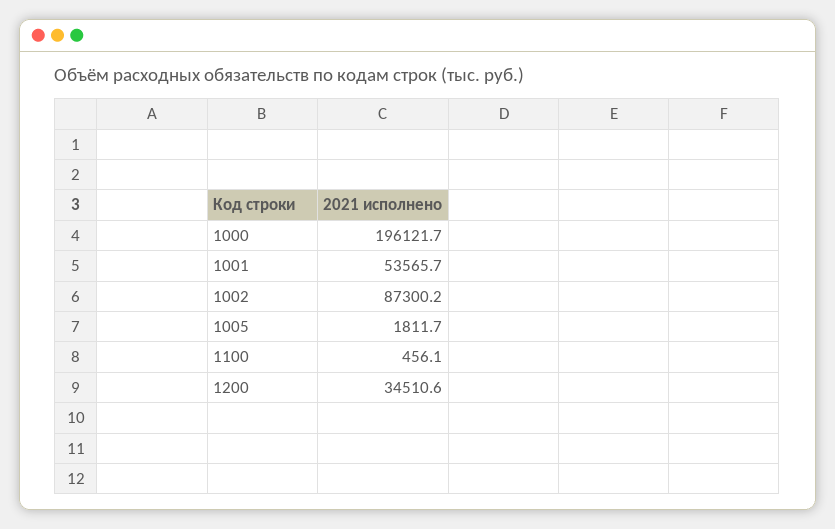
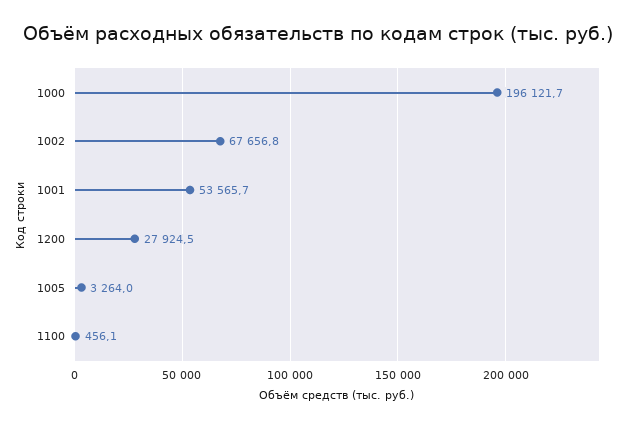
  {
    "1000": 196121.7,
    "1001": 53565.7,
-   "1002": 87300.2,
+   "1002": 67656.8,
-   "1005": 1811.7,
+   "1005": 3264,
    "1100": 456.1,
-   "1200": 34510.6
+   "1200": 27924.5
  }

